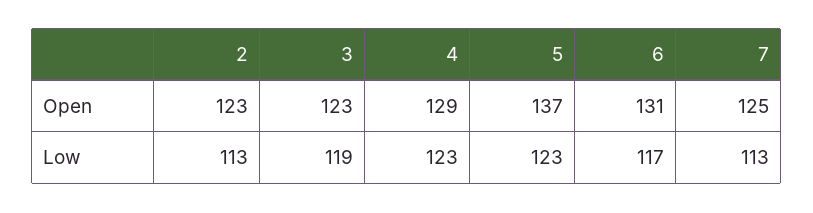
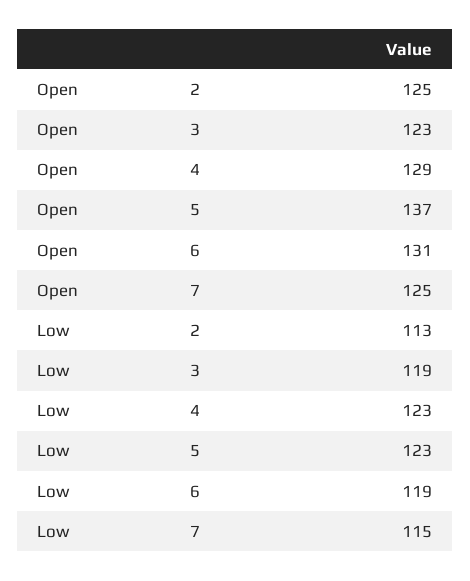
  {
    "2": {
-     "Open": 123,
+     "Open": 125,
      "Low": 113
    },
    "3": {
      "Open": 123,
      "Low": 119
    },
    "4": {
      "Open": 129,
      "Low": 123
    },
    "5": {
      "Open": 137,
      "Low": 123
    },
    "6": {
      "Open": 131,
-     "Low": 117
+     "Low": 119
    },
    "7": {
      "Open": 125,
-     "Low": 113
+     "Low": 115
    }
  }

